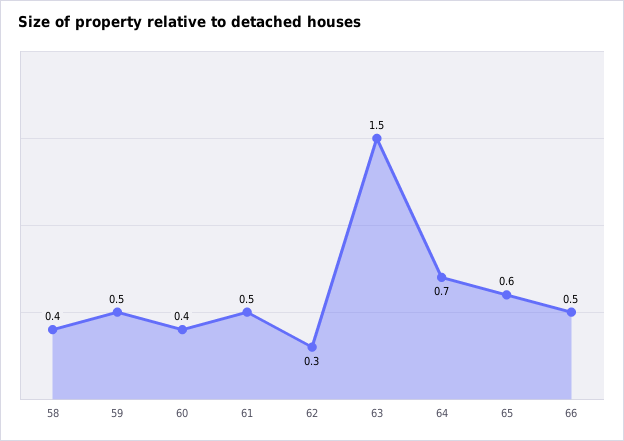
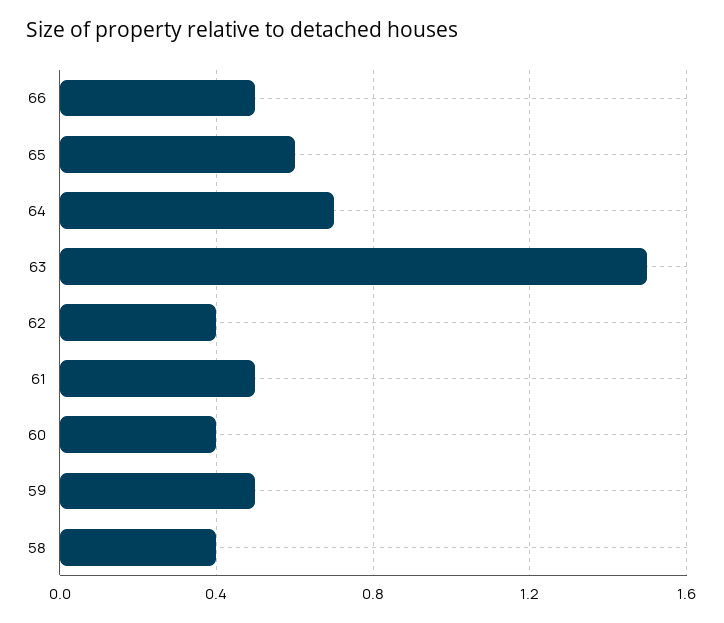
  {
    "58": 0.4,
    "59": 0.5,
    "60": 0.4,
    "61": 0.5,
-   "62": 0.3,
+   "62": 0.4,
    "63": 1.5,
    "64": 0.7,
    "65": 0.6,
    "66": 0.5
  }

